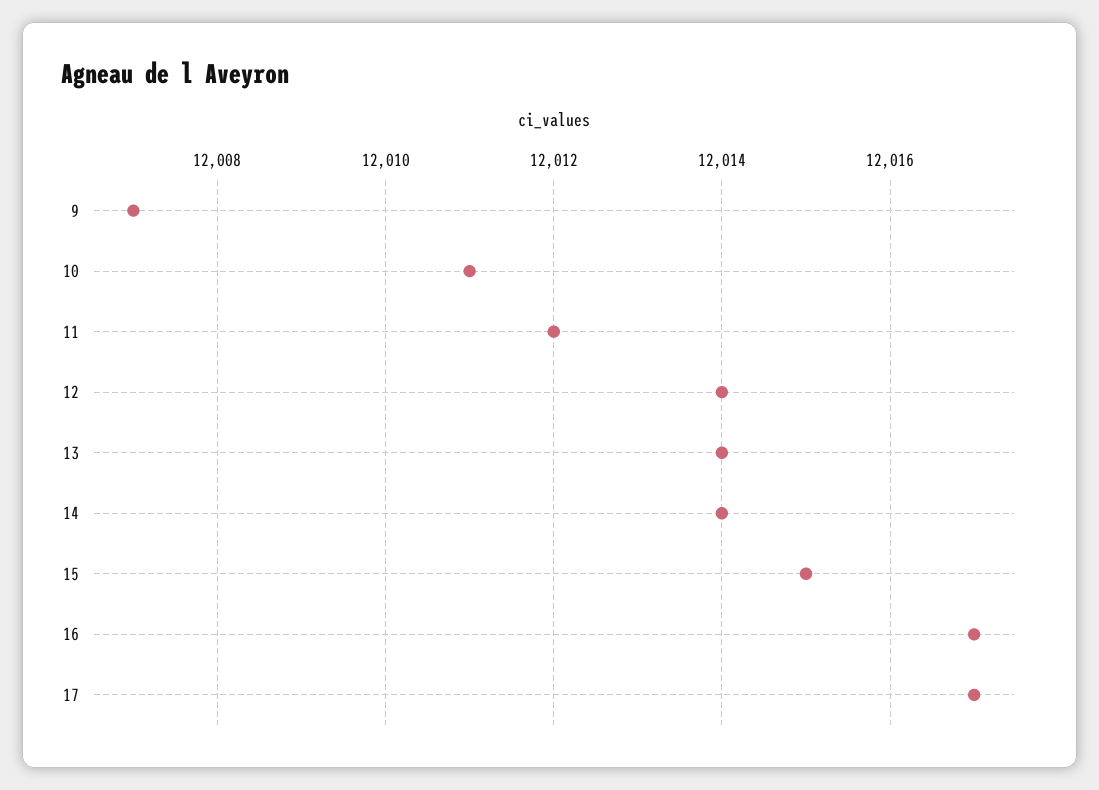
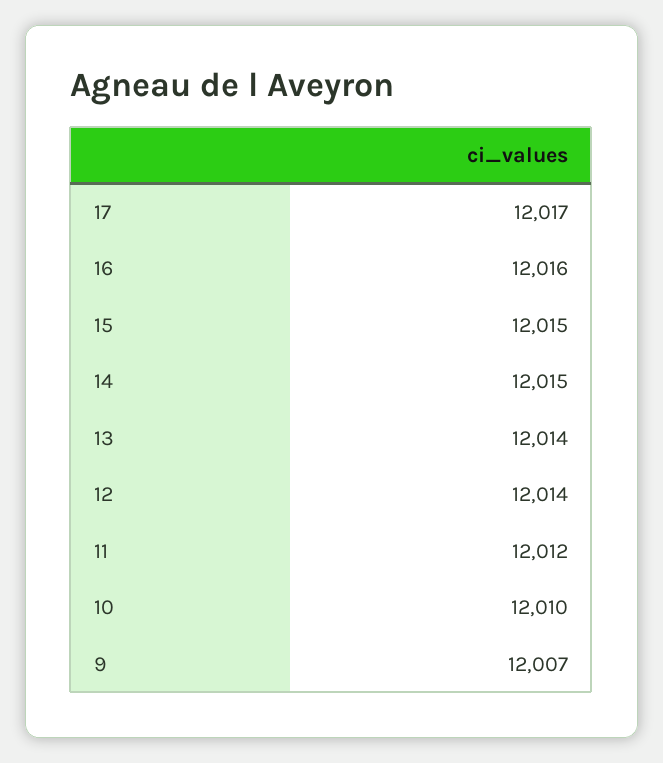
  {
    "9": 12007,
-   "10": 12011,
+   "10": 12010,
    "11": 12012,
    "12": 12014,
    "13": 12014,
-   "14": 12014,
+   "14": 12015,
    "15": 12015,
-   "16": 12017,
+   "16": 12016,
    "17": 12017
  }

